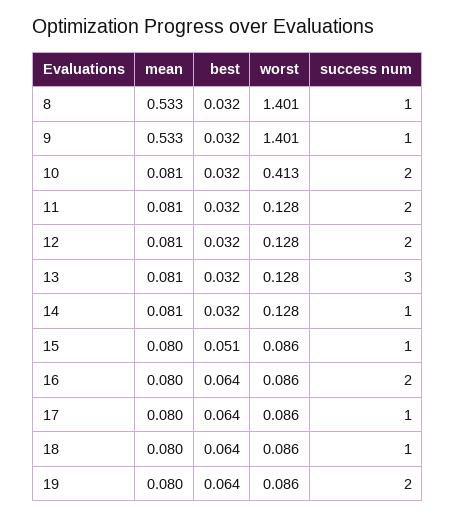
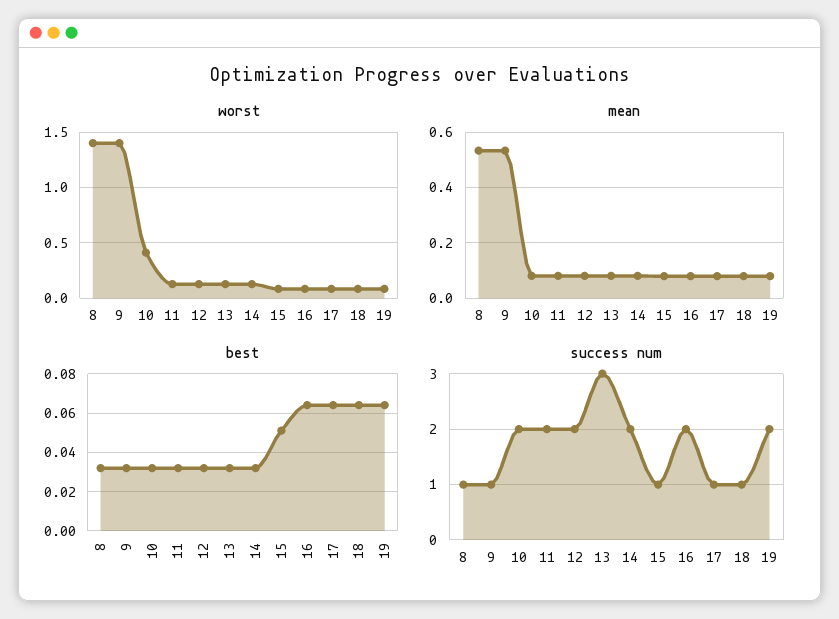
  {
    "mean": {
      "8": 0.533,
      "9": 0.533,
      "10": 0.081,
      "11": 0.081,
      "12": 0.081,
      "13": 0.081,
      "14": 0.081,
      "15": 0.08,
      "16": 0.08,
      "17": 0.08,
      "18": 0.08,
      "19": 0.08
    },
    "best": {
      "8": 0.032,
      "9": 0.032,
      "10": 0.032,
      "11": 0.032,
      "12": 0.032,
      "13": 0.032,
      "14": 0.032,
      "15": 0.051,
      "16": 0.064,
      "17": 0.064,
      "18": 0.064,
      "19": 0.064
    },
    "worst": {
      "8": 1.401,
      "9": 1.401,
      "10": 0.413,
      "11": 0.128,
      "12": 0.128,
      "13": 0.128,
      "14": 0.128,
      "15": 0.086,
      "16": 0.086,
      "17": 0.086,
      "18": 0.086,
      "19": 0.086
    },
    "success num": {
      "8": 1,
      "9": 1,
      "10": 2,
      "11": 2,
      "12": 2,
      "13": 3,
-     "14": 1,
+     "14": 2,
      "15": 1,
      "16": 2,
      "17": 1,
      "18": 1,
      "19": 2
    }
  }

